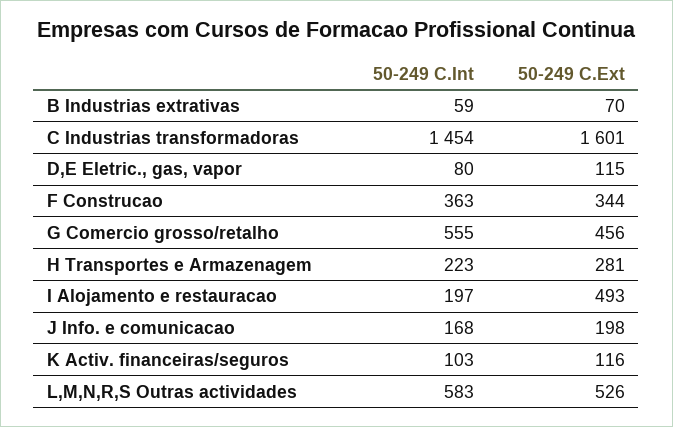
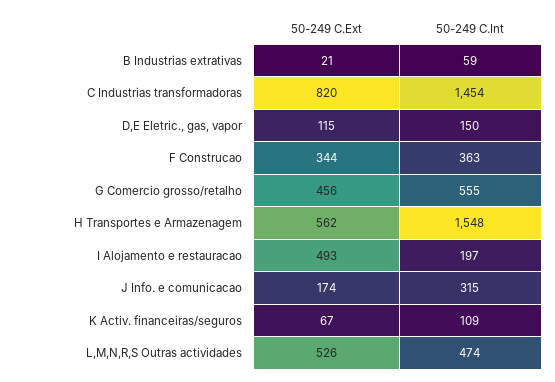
  {
    "50-249 C.Int": {
      "B Industrias extrativas": 59,
      "C Industrias transformadoras": 1454,
-     "D,E Eletric., gas, vapor": 80,
+     "D,E Eletric., gas, vapor": 150,
      "F Construcao": 363,
      "G Comercio grosso/retalho": 555,
-     "H Transportes e Armazenagem": 223,
+     "H Transportes e Armazenagem": 1548,
      "I Alojamento e restauracao": 197,
-     "J Info. e comunicacao": 168,
+     "J Info. e comunicacao": 315,
-     "K Activ. financeiras/seguros": 103,
+     "K Activ. financeiras/seguros": 109,
-     "L,M,N,R,S Outras actividades": 583
+     "L,M,N,R,S Outras actividades": 474
    },
    "50-249 C.Ext": {
-     "B Industrias extrativas": 70,
+     "B Industrias extrativas": 21,
-     "C Industrias transformadoras": 1601,
+     "C Industrias transformadoras": 820,
      "D,E Eletric., gas, vapor": 115,
      "F Construcao": 344,
      "G Comercio grosso/retalho": 456,
-     "H Transportes e Armazenagem": 281,
+     "H Transportes e Armazenagem": 562,
      "I Alojamento e restauracao": 493,
-     "J Info. e comunicacao": 198,
+     "J Info. e comunicacao": 174,
-     "K Activ. financeiras/seguros": 116,
+     "K Activ. financeiras/seguros": 67,
      "L,M,N,R,S Outras actividades": 526
    }
  }

